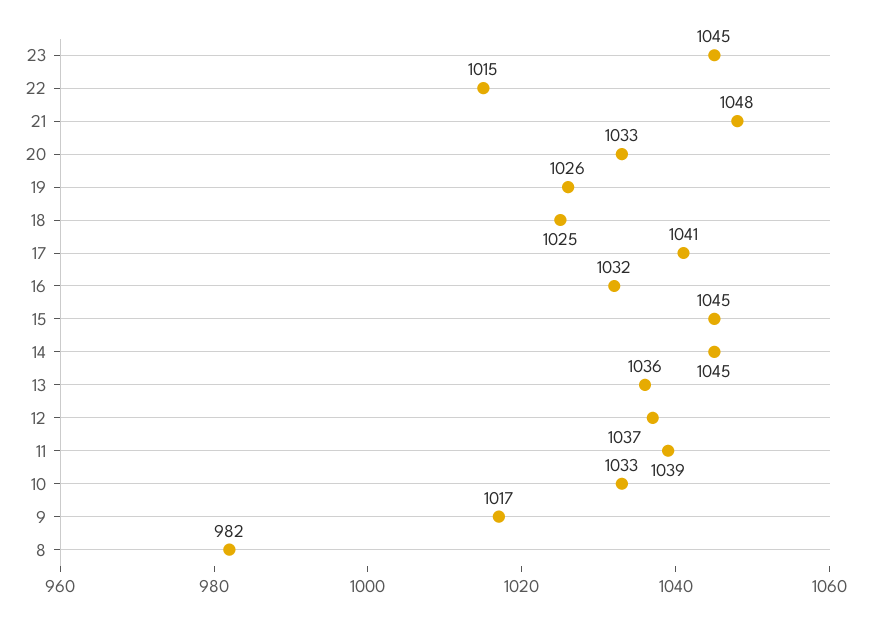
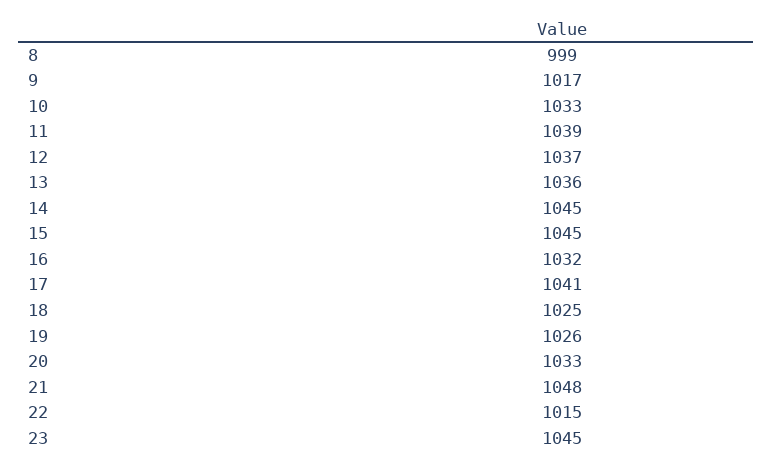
  {
    "23": 1045,
    "22": 1015,
    "21": 1048,
    "20": 1033,
    "19": 1026,
    "18": 1025,
    "17": 1041,
    "16": 1032,
    "15": 1045,
    "14": 1045,
    "13": 1036,
    "12": 1037,
    "11": 1039,
    "10": 1033,
    "9": 1017,
-   "8": 982
+   "8": 999
  }

